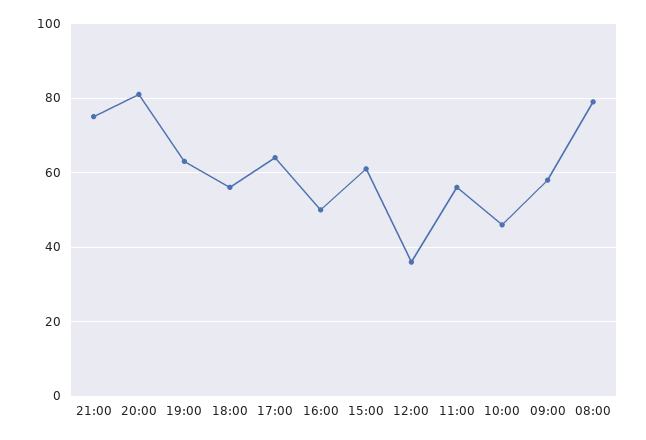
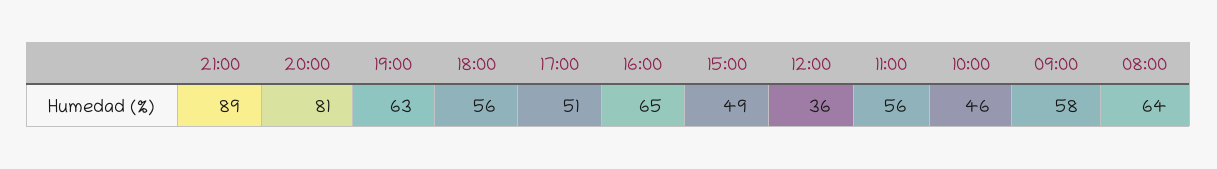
  {
-   "21:00": 75,
+   "21:00": 89,
    "20:00": 81,
    "19:00": 63,
    "18:00": 56,
-   "17:00": 65,
+   "17:00": 51,
-   "16:00": 50,
+   "16:00": 65,
-   "15:00": 60,
+   "15:00": 49,
    "12:00": 36,
    "11:00": 56,
    "10:00": 46,
    "09:00": 58,
-   "08:00": 80
+   "08:00": 64
  }

